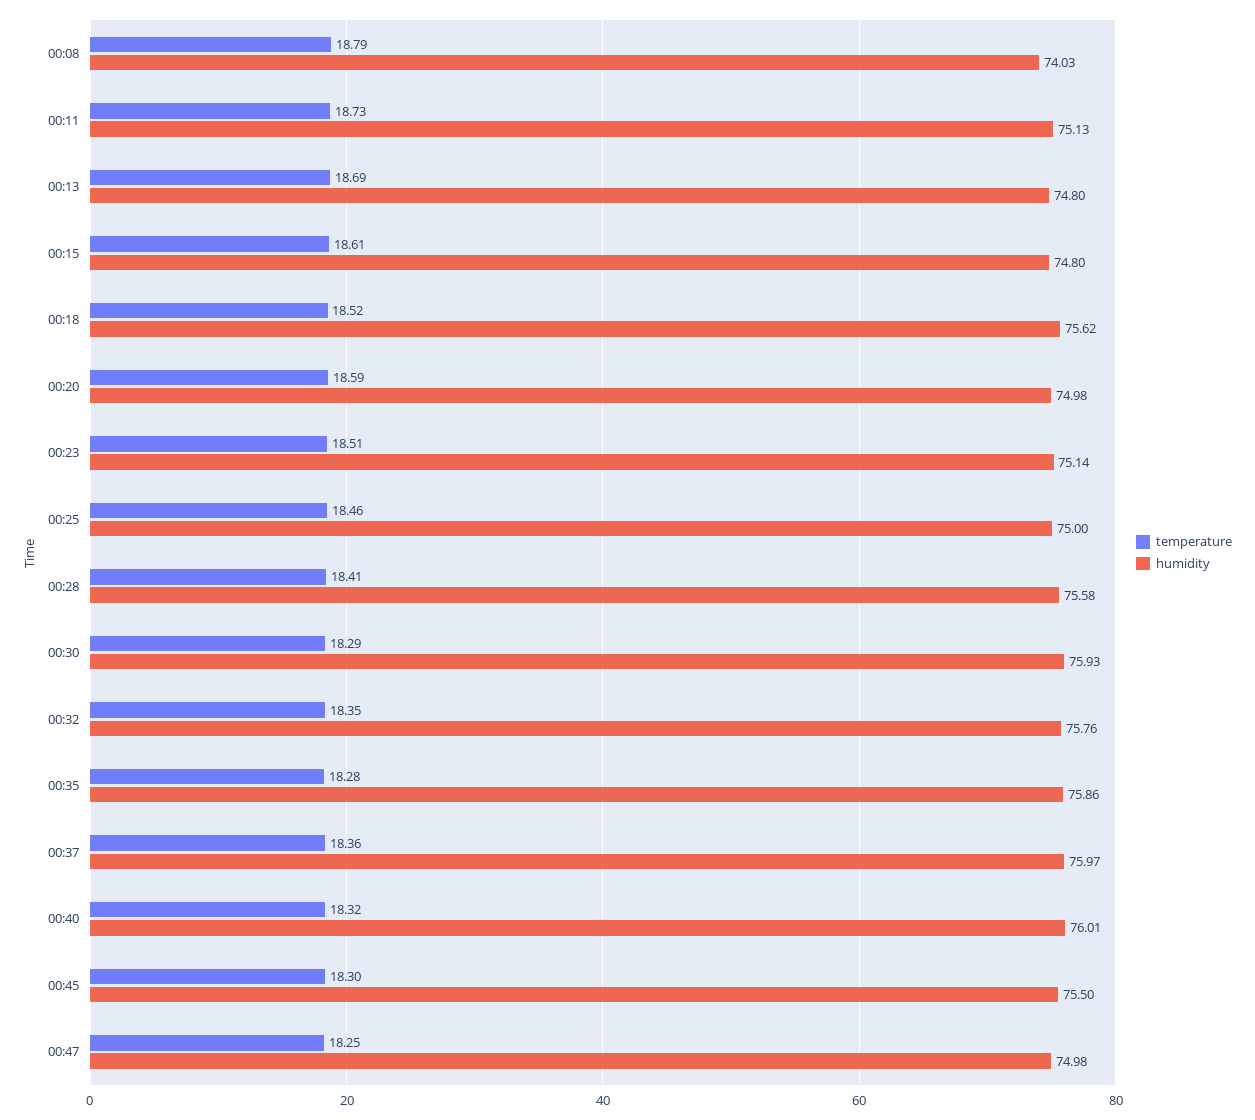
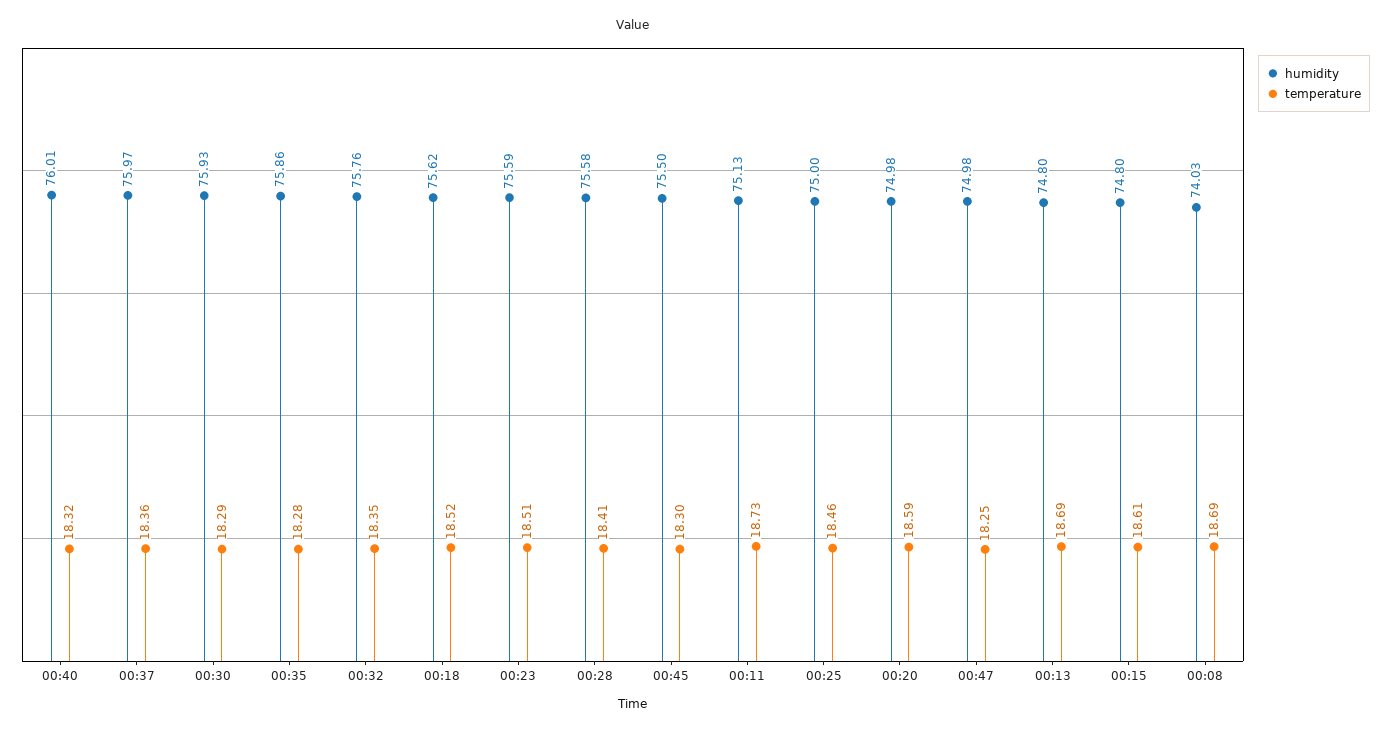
  {
    "temperature": {
-     "00:08": 18.79,
+     "00:08": 18.69,
      "00:11": 18.73,
      "00:13": 18.69,
      "00:15": 18.61,
      "00:18": 18.52,
      "00:20": 18.59,
      "00:23": 18.51,
      "00:25": 18.46,
      "00:28": 18.41,
      "00:30": 18.29,
      "00:32": 18.35,
      "00:35": 18.28,
      "00:37": 18.36,
      "00:40": 18.32,
      "00:45": 18.3,
      "00:47": 18.25
    },
    "humidity": {
      "00:08": 74.03,
      "00:11": 75.13,
      "00:13": 74.8,
      "00:15": 74.8,
      "00:18": 75.62,
      "00:20": 74.98,
-     "00:23": 75.14,
+     "00:23": 75.59,
      "00:25": 75,
      "00:28": 75.58,
      "00:30": 75.93,
      "00:32": 75.76,
      "00:35": 75.86,
      "00:37": 75.97,
      "00:40": 76.01,
      "00:45": 75.5,
      "00:47": 74.98
    }
  }

